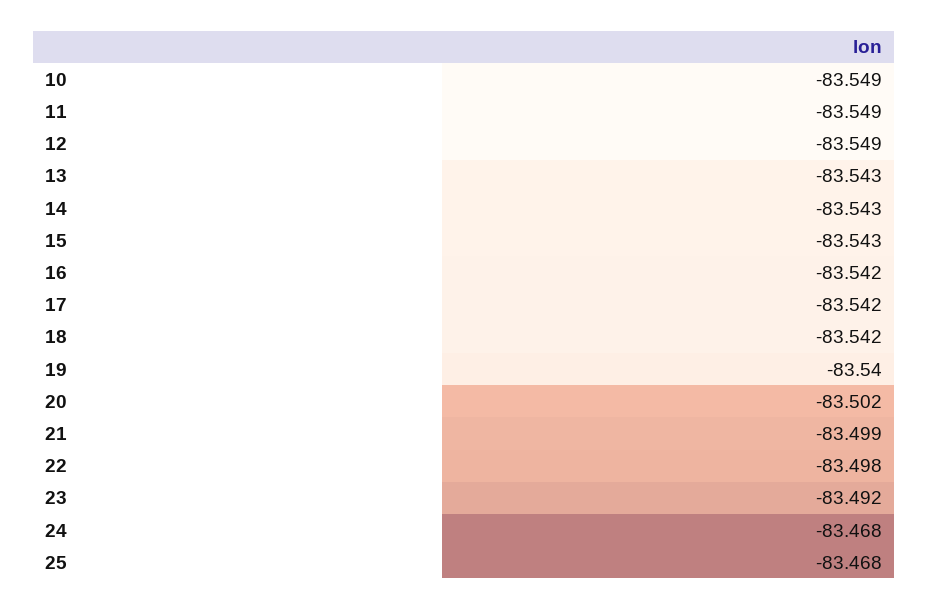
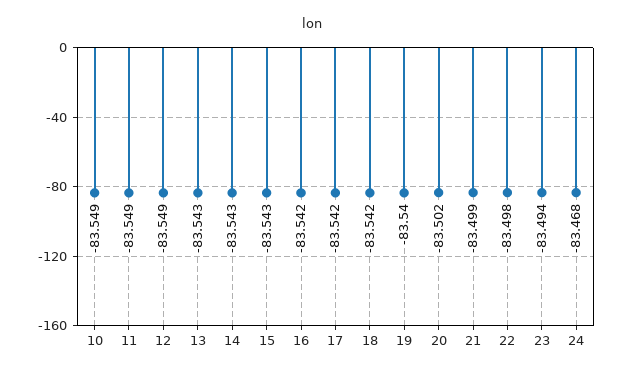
  {
    "10": -83.549,
    "11": -83.549,
    "12": -83.549,
    "13": -83.543,
    "14": -83.543,
    "15": -83.543,
    "16": -83.542,
    "17": -83.542,
    "18": -83.542,
    "19": -83.54,
    "20": -83.502,
    "21": -83.499,
    "22": -83.498,
-   "23": -83.492,
+   "23": -83.494,
-   "24": -83.468,
+   "24": -83.468
-   "25": -83.468
  }

